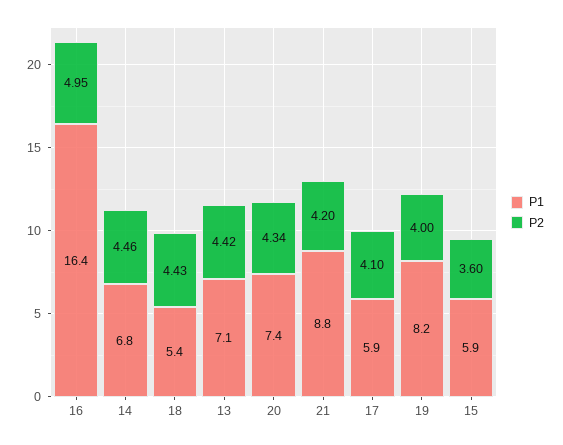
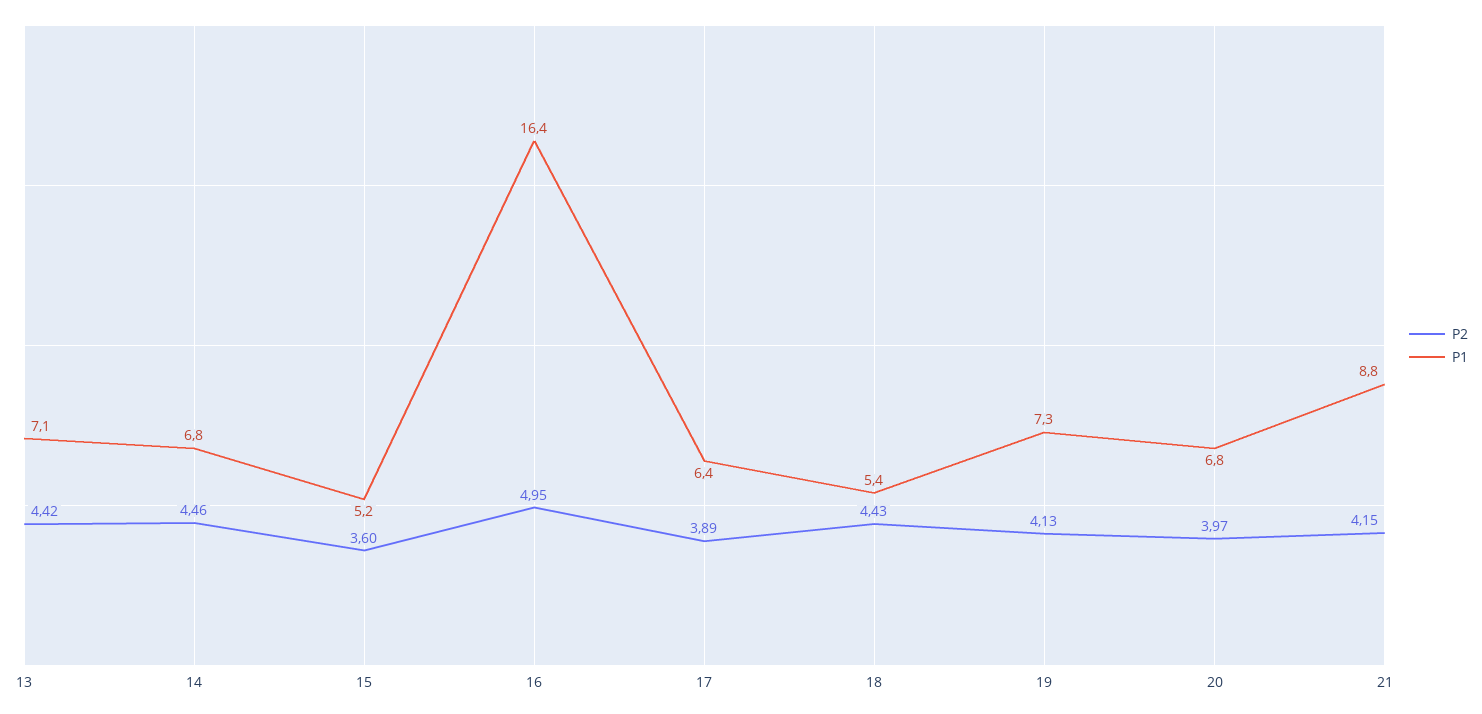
  {
    "P1": {
      "16": 16.4,
      "14": 6.8,
      "18": 5.4,
      "13": 7.1,
-     "20": 7.4,
+     "20": 6.8,
      "21": 8.8,
-     "17": 5.9,
+     "17": 6.4,
-     "19": 8.2,
+     "19": 7.3,
-     "15": 5.9
+     "15": 5.2
    },
    "P2": {
      "16": 4.95,
      "14": 4.46,
      "18": 4.43,
      "13": 4.42,
-     "20": 4.34,
+     "20": 3.97,
-     "21": 4.2,
+     "21": 4.15,
-     "17": 4.1,
+     "17": 3.89,
-     "19": 4,
+     "19": 4.13,
      "15": 3.6
    }
  }

